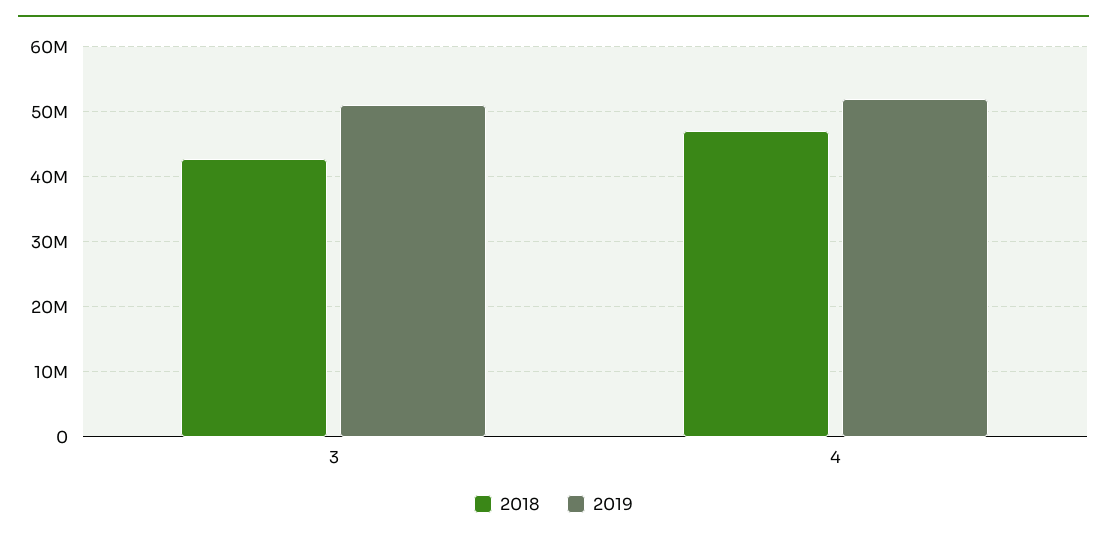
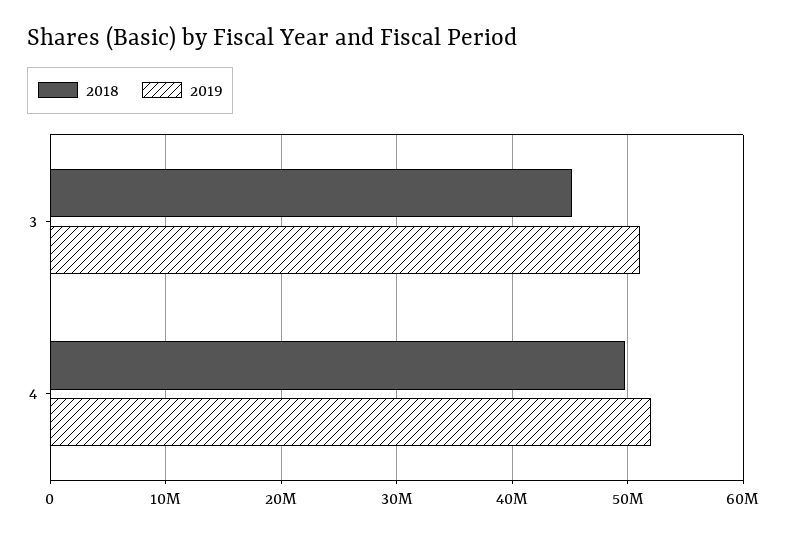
  {
    "2018": {
-     "3": 43000000,
+     "3": 45000000,
-     "4": 47000000
+     "4": 50000000
    },
    "2019": {
      "3": 51000000,
      "4": 52000000
    }
  }

